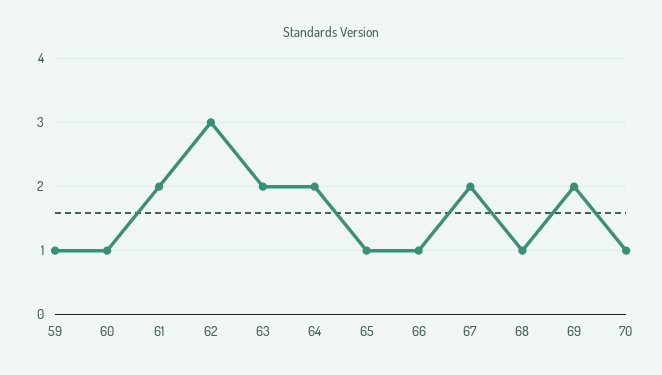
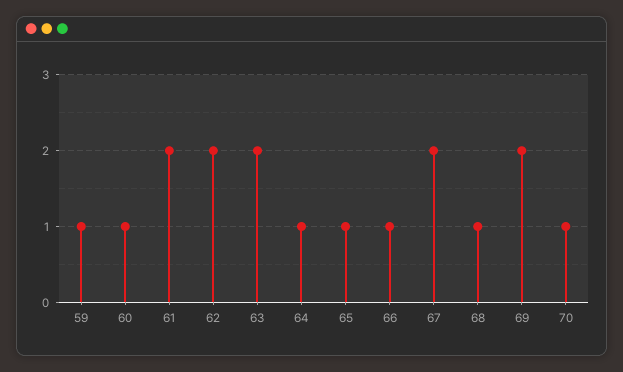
  {
    "59": 1,
    "60": 1,
    "61": 2,
-   "62": 3,
+   "62": 2,
    "63": 2,
-   "64": 2,
+   "64": 1,
    "65": 1,
    "66": 1,
    "67": 2,
    "68": 1,
    "69": 2,
    "70": 1
  }

